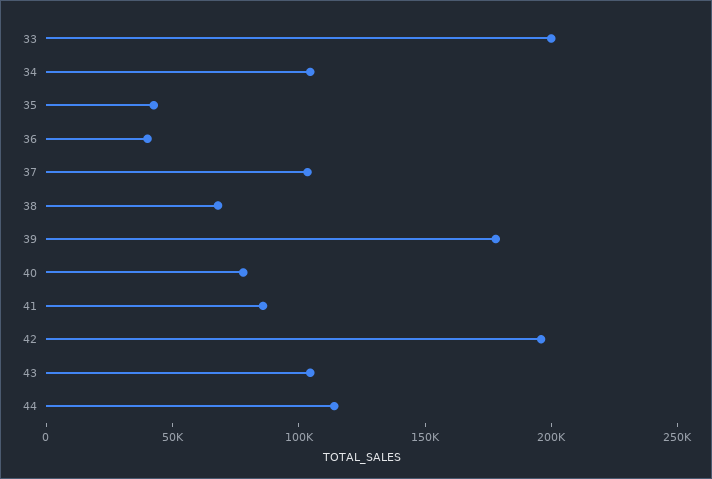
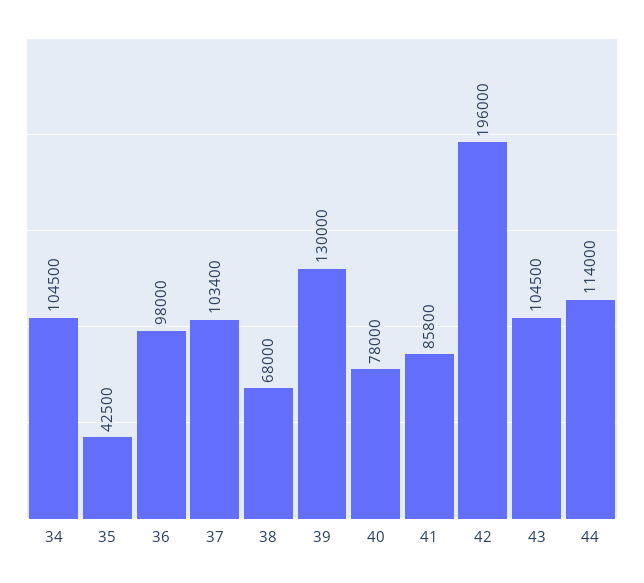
  {
-   "33": 200000,
    "34": 104500,
    "35": 42500,
-   "36": 40000,
+   "36": 98000,
    "37": 103400,
    "38": 68000,
-   "39": 180000,
+   "39": 130000,
    "40": 78000,
    "41": 85800,
    "42": 196000,
    "43": 104500,
    "44": 114000
  }

